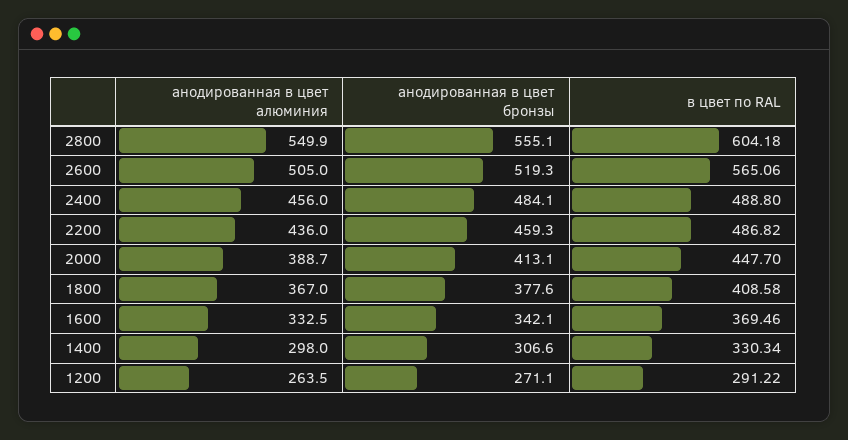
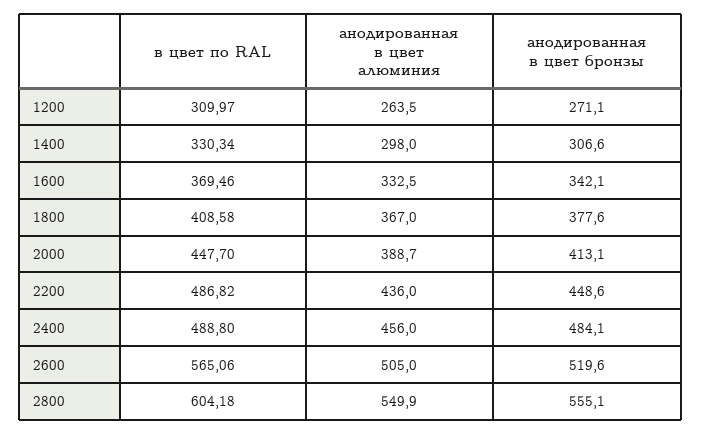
  {
    "анодированная в цвет алюминия": {
      "2800": 549.9,
      "2600": 505,
      "2400": 456,
      "2200": 436,
      "2000": 388.7,
      "1800": 367,
      "1600": 332.5,
      "1400": 298,
      "1200": 263.5
    },
    "анодированная в цвет бронзы": {
      "2800": 555.1,
-     "2600": 519.3,
+     "2600": 519.6,
      "2400": 484.1,
-     "2200": 459.3,
+     "2200": 448.6,
      "2000": 413.1,
      "1800": 377.6,
      "1600": 342.1,
      "1400": 306.6,
      "1200": 271.1
    },
    "в цвет по RAL": {
      "2800": 604.18,
      "2600": 565.06,
      "2400": 488.8,
      "2200": 486.82,
      "2000": 447.7,
      "1800": 408.58,
      "1600": 369.46,
      "1400": 330.34,
-     "1200": 291.22
+     "1200": 309.97
    }
  }

